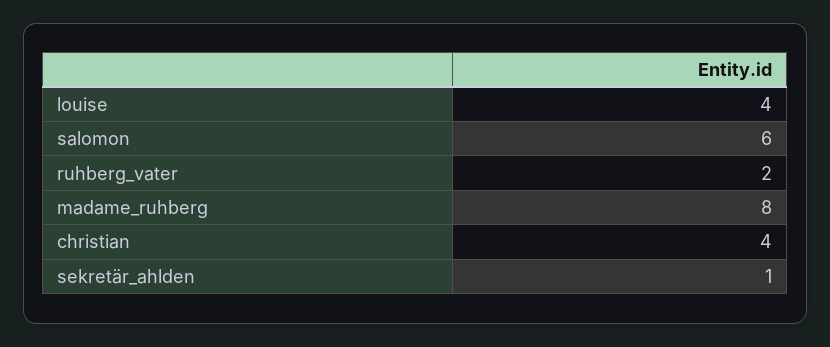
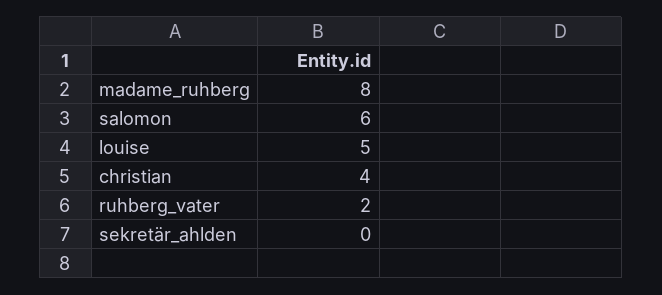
  {
-   "louise": 4,
+   "louise": 5,
    "salomon": 6,
    "ruhberg_vater": 2,
    "madame_ruhberg": 8,
    "christian": 4,
-   "sekretär_ahlden": 1
+   "sekretär_ahlden": 0
  }

